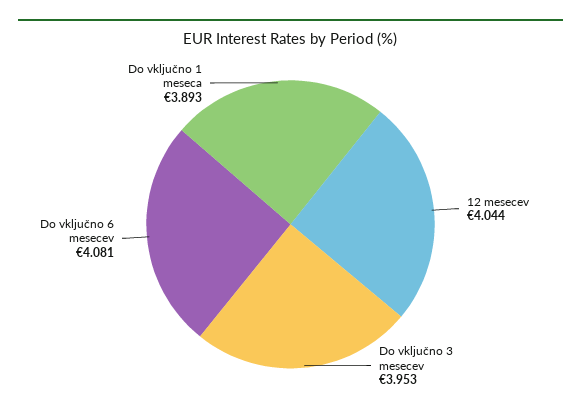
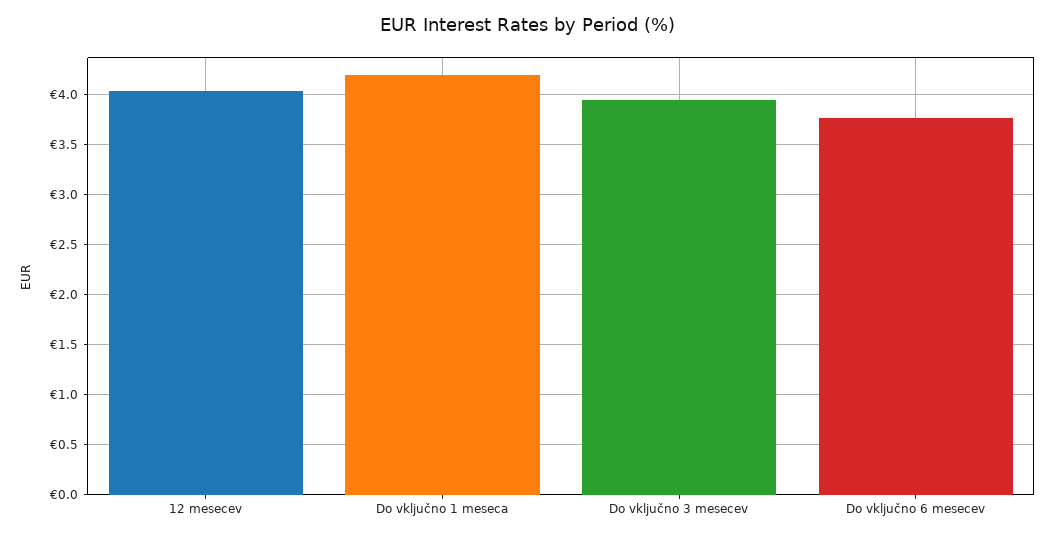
  {
    "12 mesecev": 4.044,
    "Do vključno 3 mesecev": 3.953,
-   "Do vključno 6 mesecev": 4.081,
+   "Do vključno 6 mesecev": 3.8,
-   "Do vključno 1 meseca": 3.893
+   "Do vključno 1 meseca": 4.2
  }

